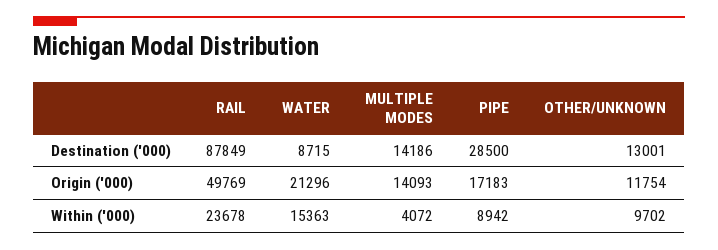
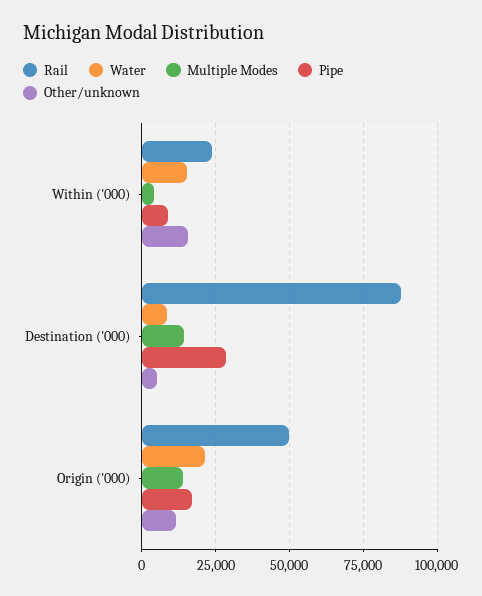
  {
    "RAIL": {
      "Destination ('000)": 87849,
      "Origin ('000)": 49769,
      "Within ('000)": 23678
    },
    "WATER": {
      "Destination ('000)": 8715,
      "Origin ('000)": 21296,
      "Within ('000)": 15363
    },
    "MULTIPLE MODES": {
      "Destination ('000)": 14186,
      "Origin ('000)": 14093,
      "Within ('000)": 4072
    },
    "PIPE": {
      "Destination ('000)": 28500,
      "Origin ('000)": 17183,
      "Within ('000)": 8942
    },
    "OTHER/UNKNOWN": {
-     "Destination ('000)": 13001,
+     "Destination ('000)": 5000,
      "Origin ('000)": 11754,
-     "Within ('000)": 9702
+     "Within ('000)": 15000
    }
  }

